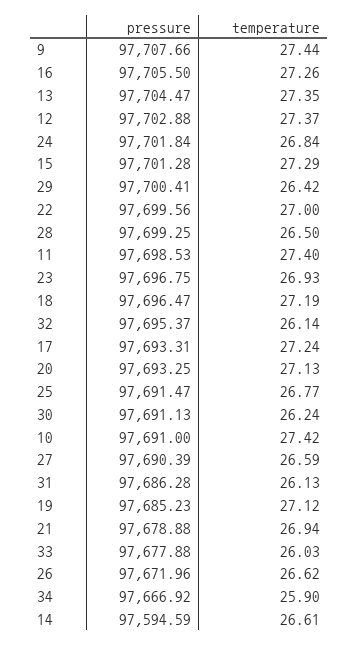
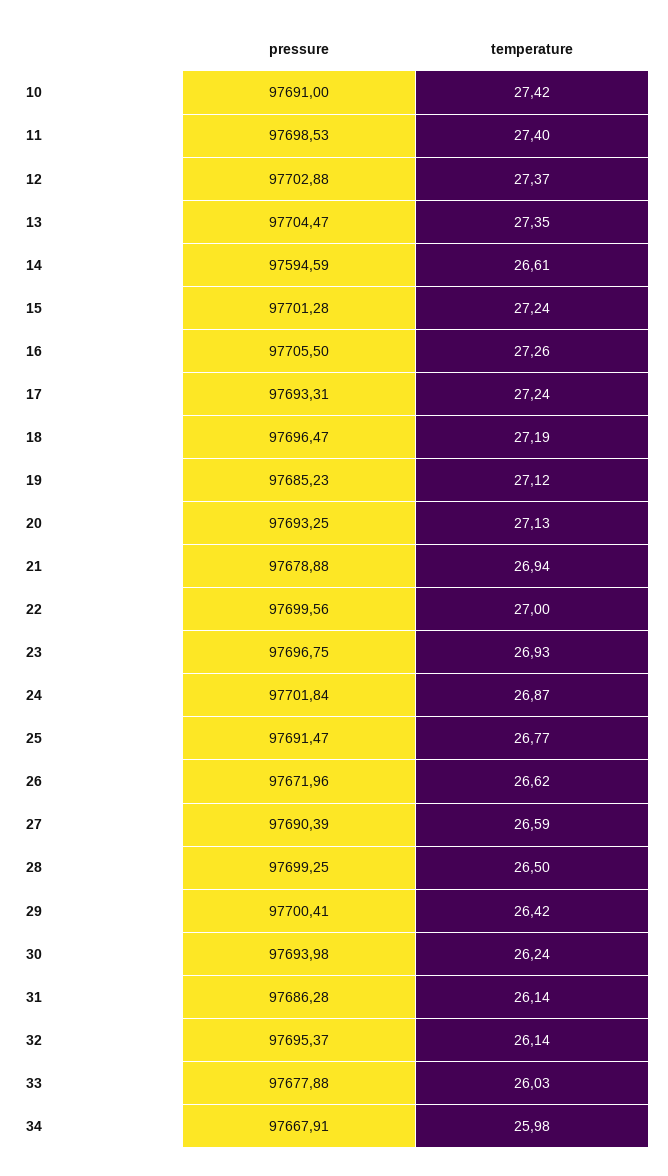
  {
    "pressure": {
-     "9": 97707.66,
      "16": 97705.5,
      "13": 97704.47,
      "12": 97702.88,
      "24": 97701.84,
      "15": 97701.28,
      "29": 97700.41,
      "22": 97699.56,
      "28": 97699.25,
      "11": 97698.53,
      "23": 97696.75,
      "18": 97696.47,
      "32": 97695.37,
      "17": 97693.31,
      "20": 97693.25,
      "25": 97691.47,
-     "30": 97691.13,
+     "30": 97693.98,
      "10": 97691,
      "27": 97690.39,
      "31": 97686.28,
      "19": 97685.23,
      "21": 97678.88,
      "33": 97677.88,
      "26": 97671.96,
-     "34": 97666.92,
+     "34": 97667.91,
      "14": 97594.59
    },
    "temperature": {
-     "9": 27.44,
      "16": 27.26,
      "13": 27.35,
      "12": 27.37,
-     "24": 26.84,
+     "24": 26.87,
-     "15": 27.29,
+     "15": 27.24,
      "29": 26.42,
      "22": 27,
      "28": 26.5,
      "11": 27.4,
      "23": 26.93,
      "18": 27.19,
      "32": 26.14,
      "17": 27.24,
      "20": 27.13,
      "25": 26.77,
      "30": 26.24,
      "10": 27.42,
      "27": 26.59,
-     "31": 26.13,
+     "31": 26.14,
      "19": 27.12,
      "21": 26.94,
      "33": 26.03,
      "26": 26.62,
-     "34": 25.9,
+     "34": 25.98,
      "14": 26.61
    }
  }

